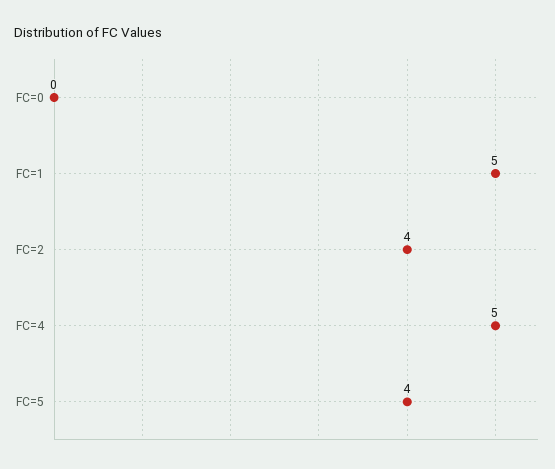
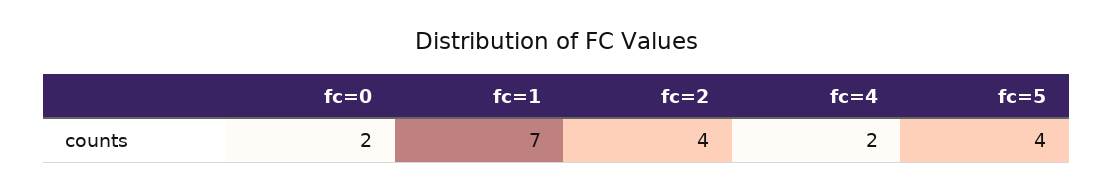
  {
-   "FC=0": 0,
+   "FC=0": 2,
-   "FC=1": 5,
+   "FC=1": 7,
    "FC=2": 4,
-   "FC=4": 5,
+   "FC=4": 2,
    "FC=5": 4
  }

